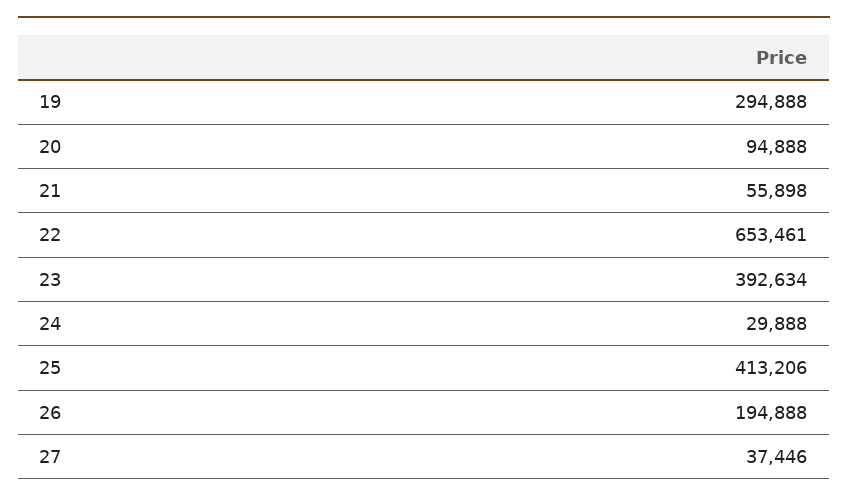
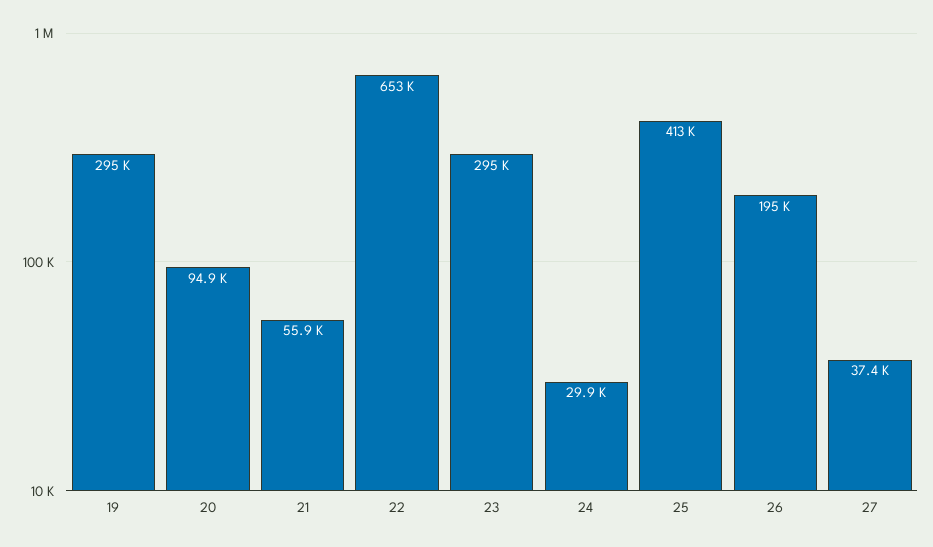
  {
    "19": 294888,
    "20": 94888,
    "21": 55898,
    "22": 653461,
-   "23": 392634,
+   "23": 295000,
    "24": 29888,
    "25": 413206,
    "26": 194888,
    "27": 37446
  }

